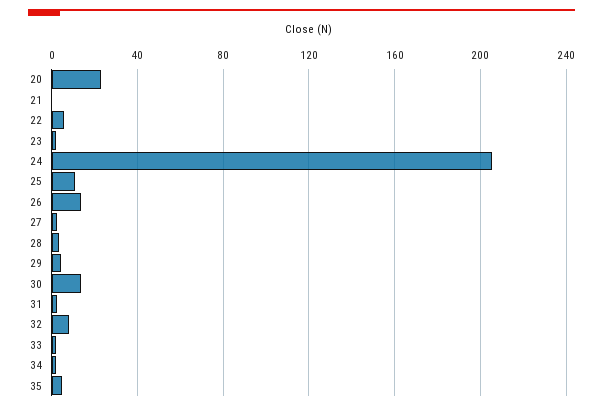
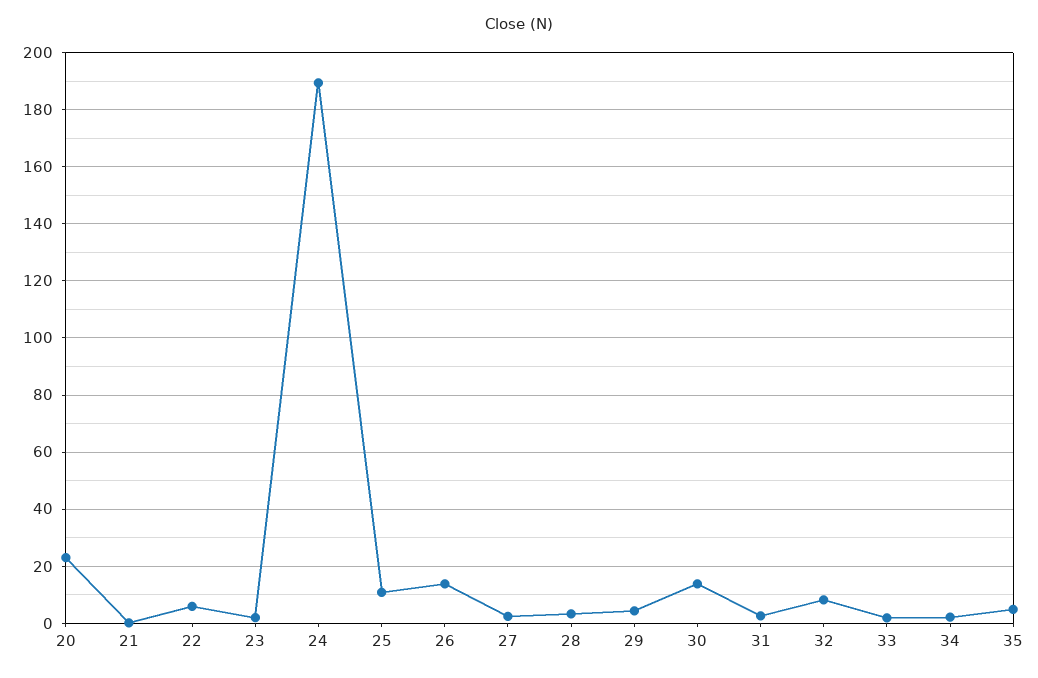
  {
    "20": 22.5,
    "21": 0,
    "22": 5,
    "23": 2.5,
-   "24": 205,
+   "24": 190,
    "25": 10,
    "26": 15,
    "27": 2.5,
    "28": 2.5,
    "29": 5,
    "30": 15,
    "31": 2.5,
    "32": 7.5,
    "33": 2.5,
    "34": 2.5,
    "35": 5
  }

